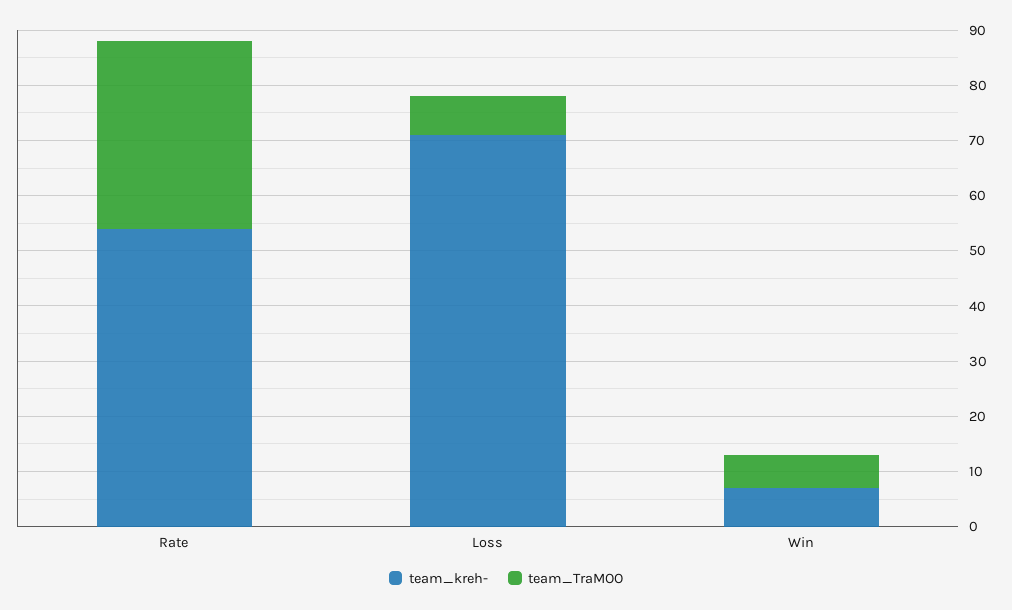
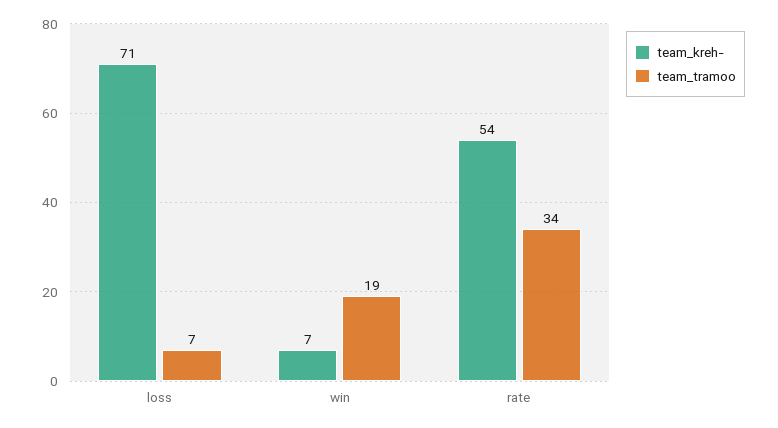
  {
    "team_kreh-": {
      "Rate": 54,
      "Loss": 71,
      "Win": 7
    },
    "team_TraMOO": {
      "Rate": 34,
      "Loss": 7,
-     "Win": 5
+     "Win": 19
    }
  }

